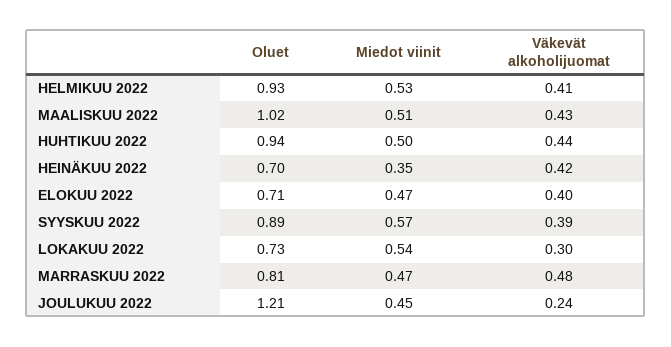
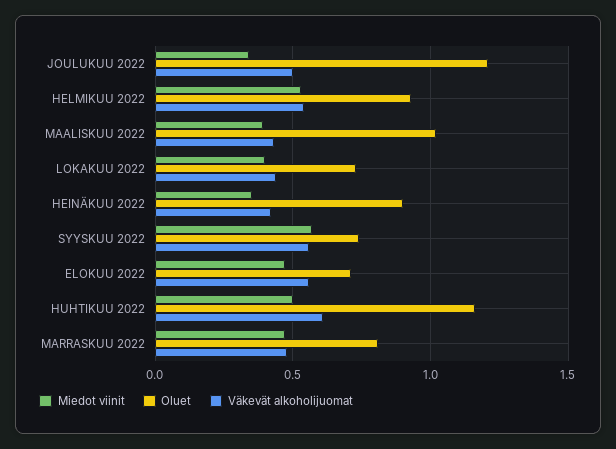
  {
    "Oluet": {
      "HELMIKUU 2022": 0.93,
      "MAALISKUU 2022": 1.02,
-     "HUHTIKUU 2022": 0.94,
+     "HUHTIKUU 2022": 1.15,
-     "HEINÄKUU 2022": 0.7,
+     "HEINÄKUU 2022": 0.9,
      "ELOKUU 2022": 0.71,
-     "SYYSKUU 2022": 0.89,
+     "SYYSKUU 2022": 0.75,
      "LOKAKUU 2022": 0.73,
      "MARRASKUU 2022": 0.81,
      "JOULUKUU 2022": 1.21
    },
    "Miedot viinit": {
      "HELMIKUU 2022": 0.53,
-     "MAALISKUU 2022": 0.51,
+     "MAALISKUU 2022": 0.4,
      "HUHTIKUU 2022": 0.5,
      "HEINÄKUU 2022": 0.35,
      "ELOKUU 2022": 0.47,
      "SYYSKUU 2022": 0.57,
-     "LOKAKUU 2022": 0.54,
+     "LOKAKUU 2022": 0.4,
      "MARRASKUU 2022": 0.47,
-     "JOULUKUU 2022": 0.45
+     "JOULUKUU 2022": 0.35
    },
    "Väkevät alkoholijuomat": {
-     "HELMIKUU 2022": 0.41,
+     "HELMIKUU 2022": 0.55,
      "MAALISKUU 2022": 0.43,
-     "HUHTIKUU 2022": 0.44,
+     "HUHTIKUU 2022": 0.6,
      "HEINÄKUU 2022": 0.42,
-     "ELOKUU 2022": 0.4,
+     "ELOKUU 2022": 0.55,
-     "SYYSKUU 2022": 0.39,
+     "SYYSKUU 2022": 0.55,
-     "LOKAKUU 2022": 0.3,
+     "LOKAKUU 2022": 0.45,
      "MARRASKUU 2022": 0.48,
-     "JOULUKUU 2022": 0.24
+     "JOULUKUU 2022": 0.5
    }
  }

